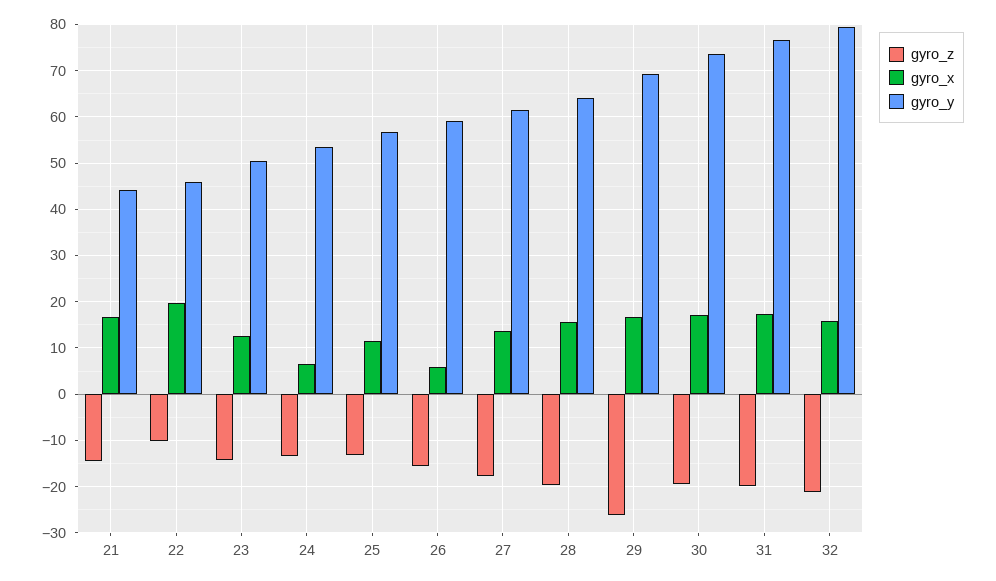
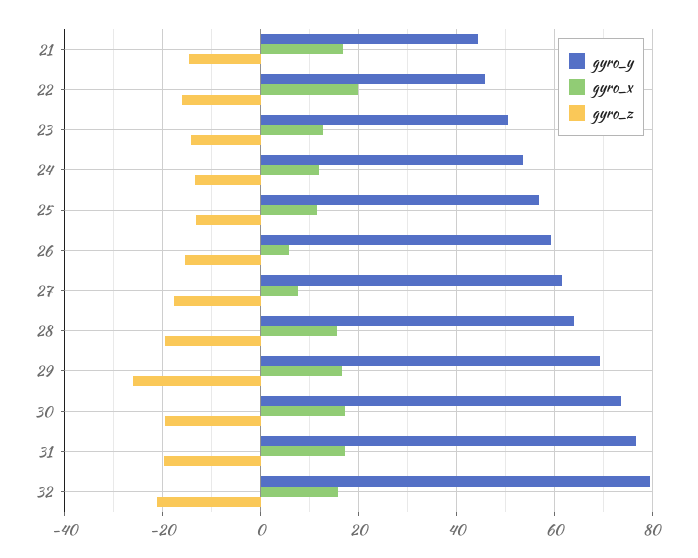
  {
    "gyro_z": {
      "21": -14,
-     "22": -10,
+     "22": -16,
      "23": -14,
      "24": -14,
      "25": -14,
      "26": -16,
      "27": -18,
      "28": -20,
      "29": -26,
      "30": -20,
      "31": -20,
      "32": -22
    },
    "gyro_x": {
      "21": 16,
      "22": 20,
      "23": 12,
-     "24": 6,
+     "24": 12,
      "25": 12,
      "26": 6,
-     "27": 14,
+     "27": 8,
      "28": 16,
      "29": 16,
      "30": 18,
      "31": 18,
      "32": 16
    },
    "gyro_y": {
      "21": 44,
      "22": 46,
      "23": 50,
      "24": 54,
      "25": 56,
      "26": 60,
      "27": 62,
      "28": 64,
      "29": 70,
      "30": 74,
      "31": 76,
      "32": 80
    }
  }

